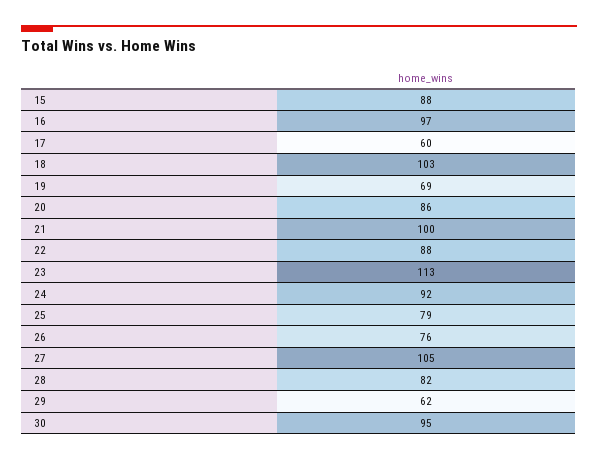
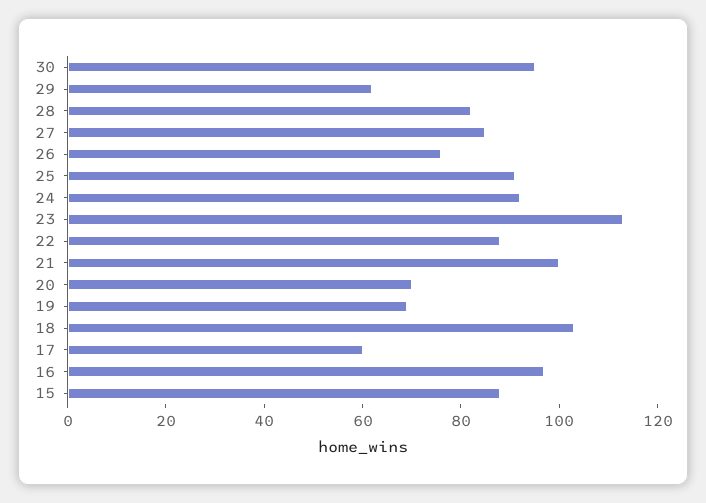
  {
    "15": 88,
    "16": 97,
    "17": 60,
    "18": 103,
    "19": 69,
-   "20": 86,
+   "20": 70,
    "21": 100,
    "22": 88,
    "23": 113,
    "24": 92,
-   "25": 79,
+   "25": 90,
    "26": 76,
-   "27": 105,
+   "27": 85,
    "28": 82,
    "29": 62,
    "30": 95
  }

